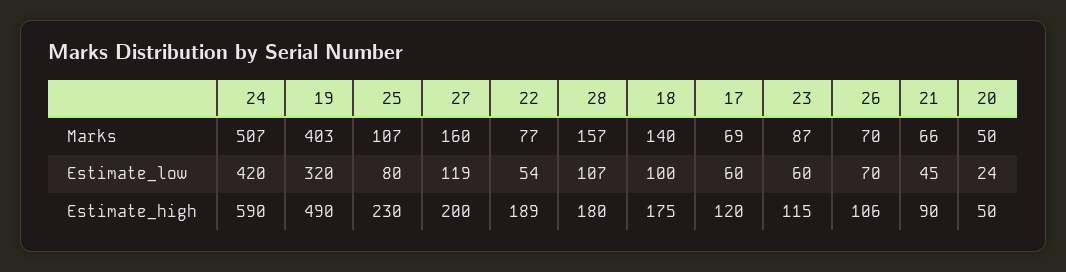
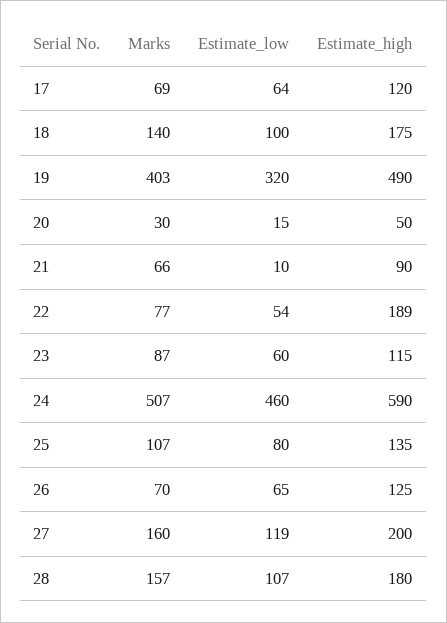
  {
    "24": {
      "Marks": 507,
-     "Estimate_low": 420,
+     "Estimate_low": 460,
      "Estimate_high": 590
    },
    "19": {
      "Marks": 403,
      "Estimate_low": 320,
      "Estimate_high": 490
    },
    "25": {
      "Marks": 107,
      "Estimate_low": 80,
-     "Estimate_high": 230
+     "Estimate_high": 135
    },
    "27": {
      "Marks": 160,
      "Estimate_low": 119,
      "Estimate_high": 200
    },
    "22": {
      "Marks": 77,
      "Estimate_low": 54,
      "Estimate_high": 189
    },
    "28": {
      "Marks": 157,
      "Estimate_low": 107,
      "Estimate_high": 180
    },
    "18": {
      "Marks": 140,
      "Estimate_low": 100,
      "Estimate_high": 175
    },
    "17": {
      "Marks": 69,
-     "Estimate_low": 60,
+     "Estimate_low": 64,
      "Estimate_high": 120
    },
    "23": {
      "Marks": 87,
      "Estimate_low": 60,
      "Estimate_high": 115
    },
    "26": {
      "Marks": 70,
-     "Estimate_low": 70,
+     "Estimate_low": 65,
-     "Estimate_high": 106
+     "Estimate_high": 125
    },
    "21": {
      "Marks": 66,
-     "Estimate_low": 45,
+     "Estimate_low": 10,
      "Estimate_high": 90
    },
    "20": {
-     "Marks": 50,
+     "Marks": 30,
-     "Estimate_low": 24,
+     "Estimate_low": 15,
      "Estimate_high": 50
    }
  }

